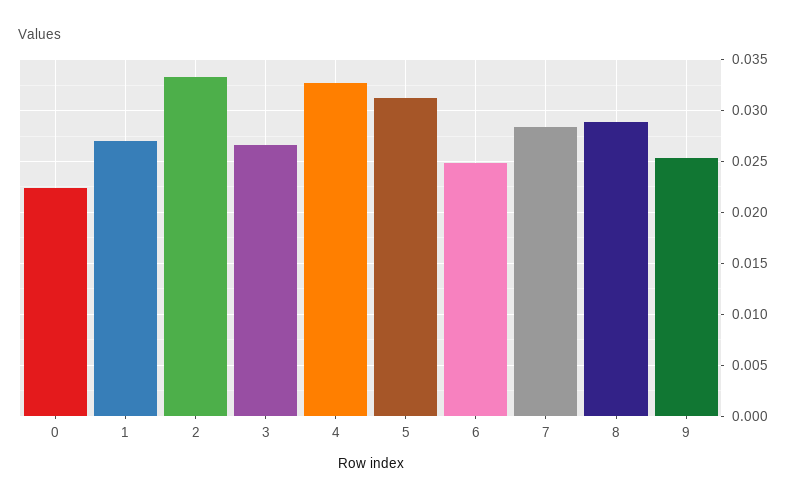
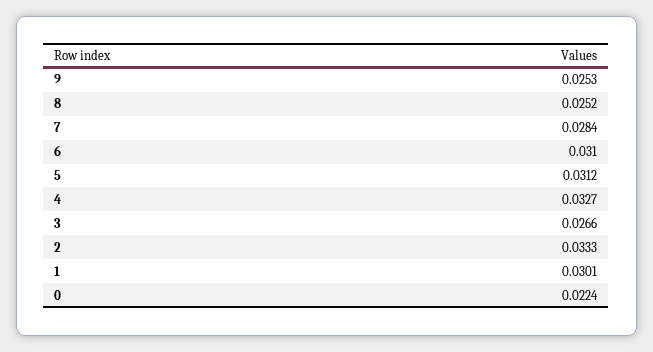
  {
    "0": 0.0224,
-   "1": 0.027,
+   "1": 0.0301,
    "2": 0.0333,
    "3": 0.0266,
    "4": 0.0327,
    "5": 0.0312,
-   "6": 0.025,
+   "6": 0.031,
    "7": 0.0284,
-   "8": 0.029,
+   "8": 0.0252,
    "9": 0.0253
  }

